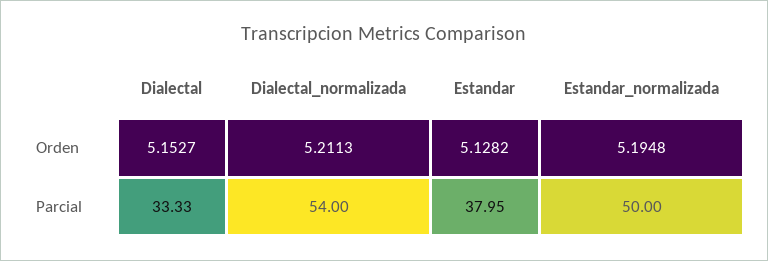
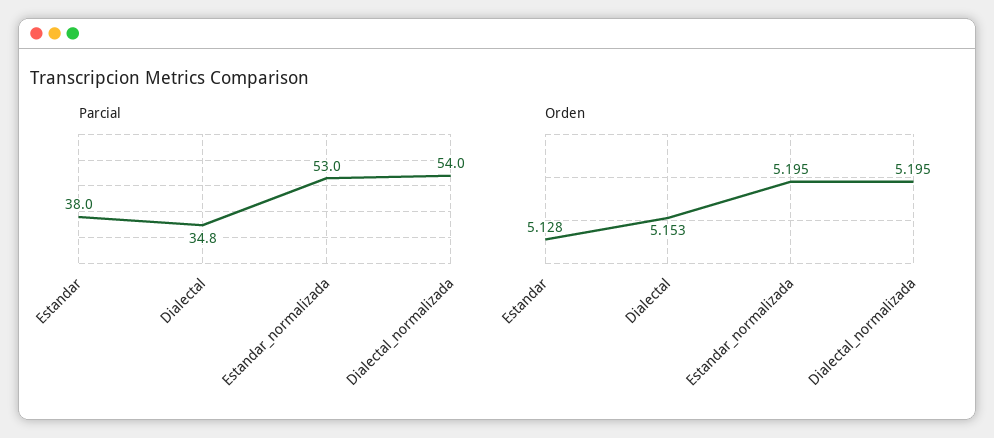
  {
    "Orden": {
      "Dialectal": 5.1527,
-     "Dialectal_normalizada": 5.2113,
+     "Dialectal_normalizada": 5.195,
      "Estandar": 5.1282,
      "Estandar_normalizada": 5.1948
    },
    "Parcial": {
-     "Dialectal": 33.33,
+     "Dialectal": 34.8,
      "Dialectal_normalizada": 54,
      "Estandar": 37.95,
-     "Estandar_normalizada": 50
+     "Estandar_normalizada": 53
    }
  }

